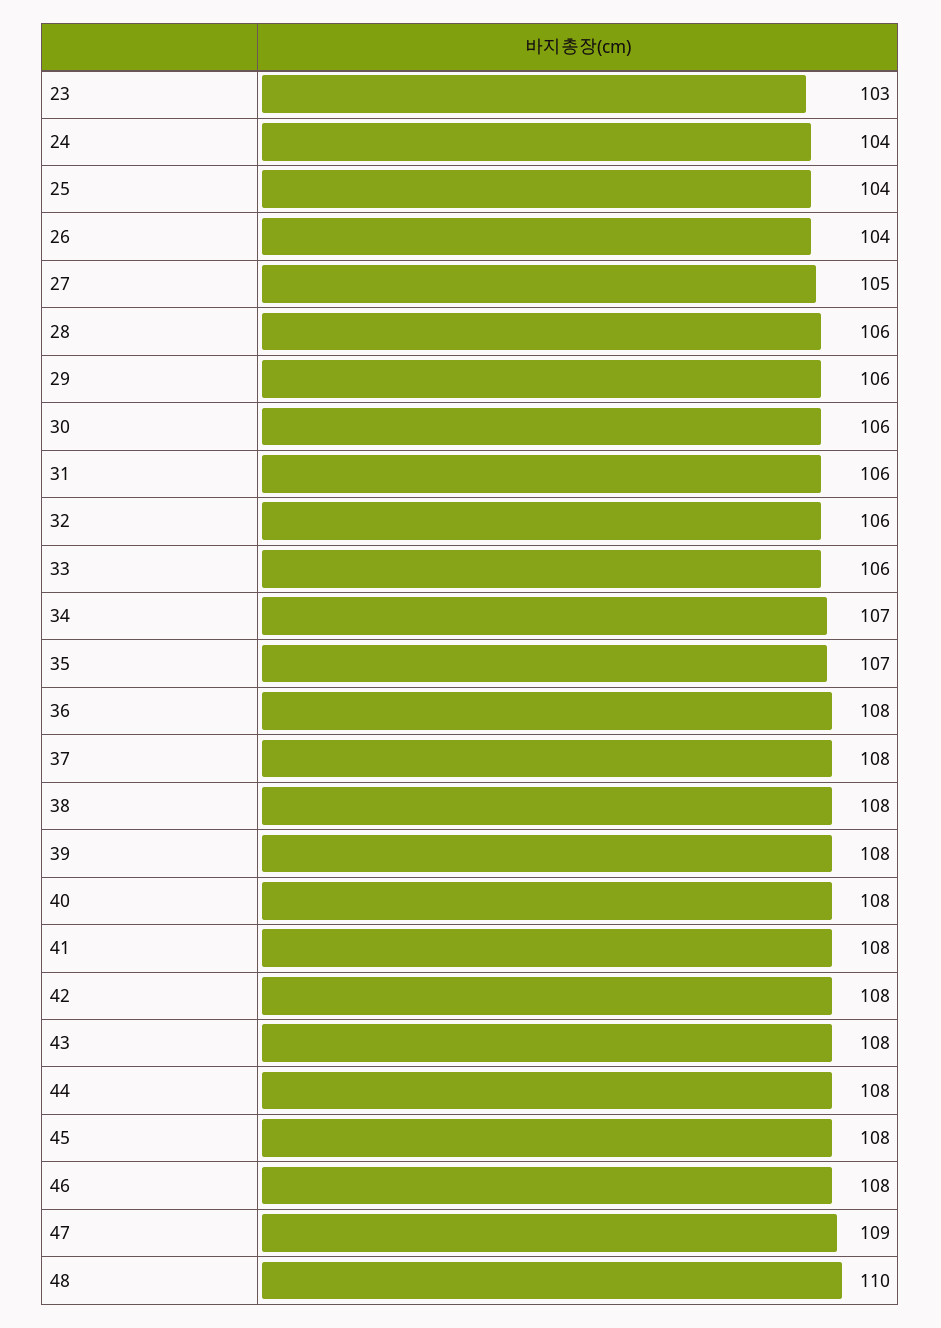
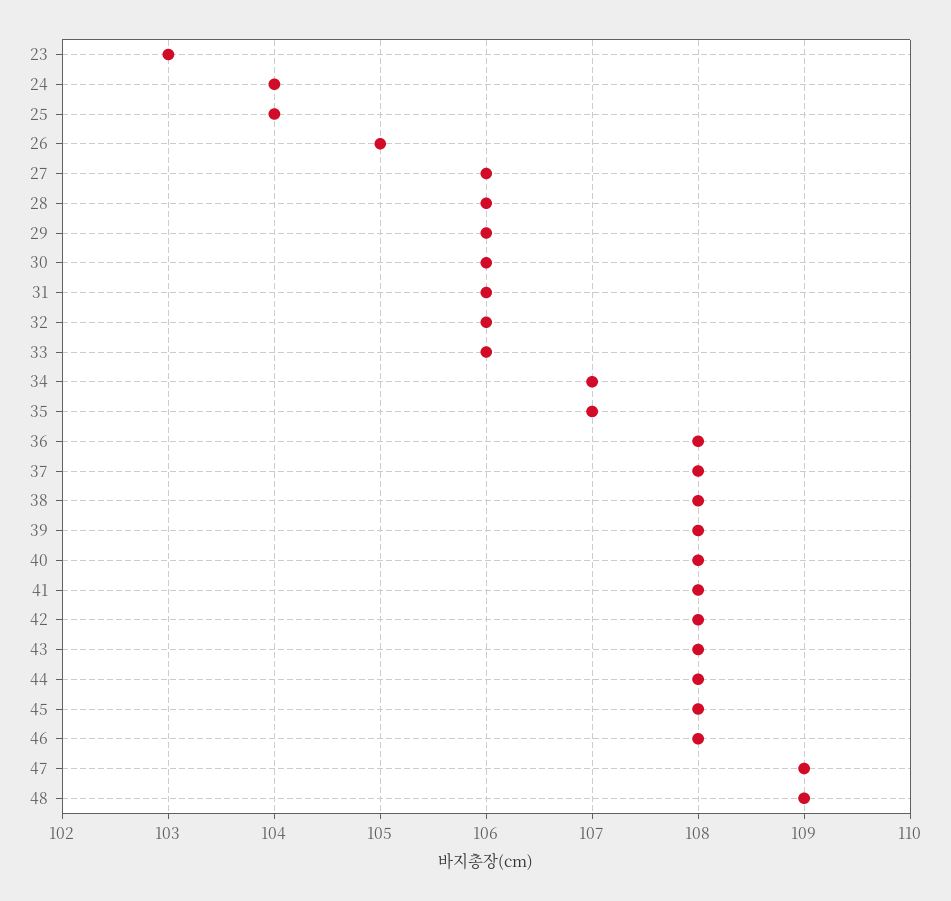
  {
    "23": 103,
    "24": 104,
    "25": 104,
-   "26": 104,
+   "26": 105,
-   "27": 105,
+   "27": 106,
    "28": 106,
    "29": 106,
    "30": 106,
    "31": 106,
    "32": 106,
    "33": 106,
    "34": 107,
    "35": 107,
    "36": 108,
    "37": 108,
    "38": 108,
    "39": 108,
    "40": 108,
    "41": 108,
    "42": 108,
    "43": 108,
    "44": 108,
    "45": 108,
    "46": 108,
    "47": 109,
-   "48": 110
+   "48": 109
  }

